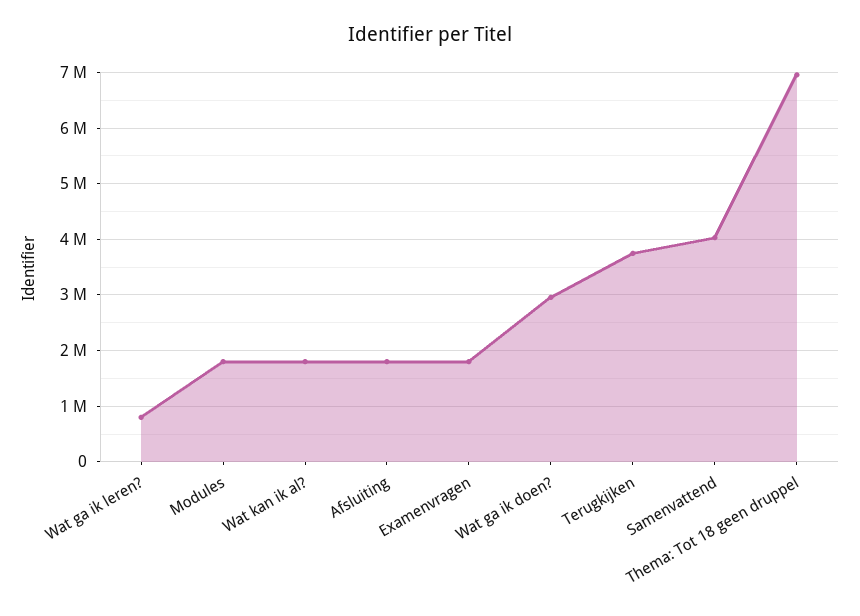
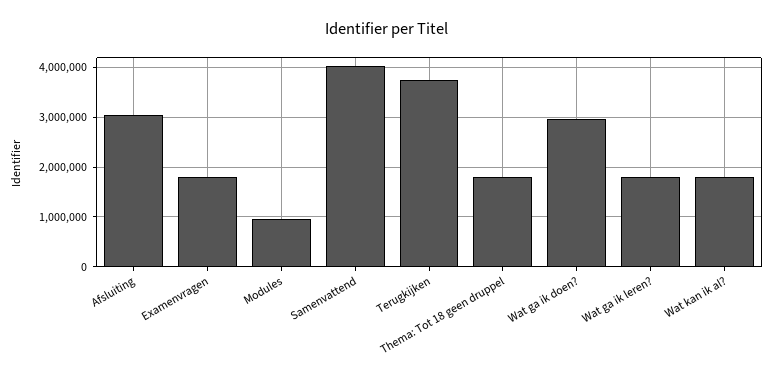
  {
-   "Wat ga ik leren?": 800000,
+   "Wat ga ik leren?": 1800000,
-   "Modules": 1800000,
+   "Modules": 1000000,
    "Wat kan ik al?": 1800000,
-   "Afsluiting": 1800000,
+   "Afsluiting": 3000000,
    "Examenvragen": 1800000,
    "Wat ga ik doen?": 3000000,
    "Terugkijken": 3800000,
    "Samenvattend": 4000000,
-   "Thema: Tot 18 geen druppel": 7000000
+   "Thema: Tot 18 geen druppel": 1800000
  }

